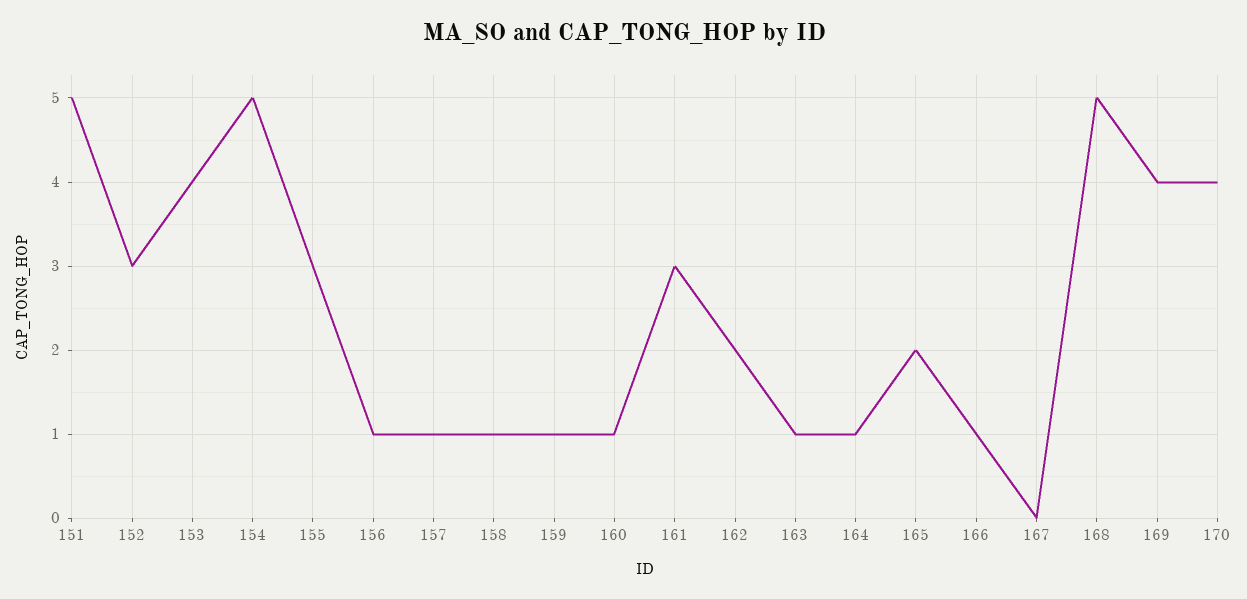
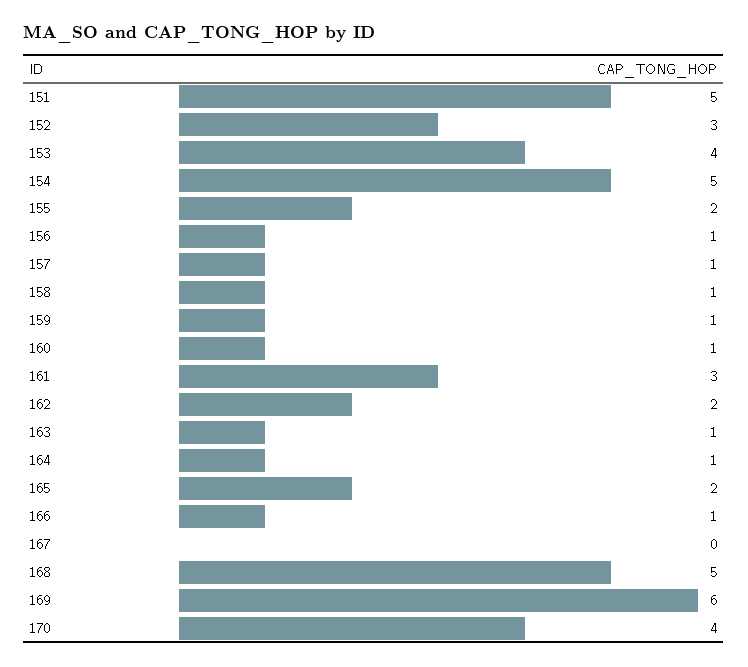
  {
    "151": 5,
    "152": 3,
    "153": 4,
    "154": 5,
-   "155": 3,
+   "155": 2,
    "156": 1,
    "157": 1,
    "158": 1,
    "159": 1,
    "160": 1,
    "161": 3,
    "162": 2,
    "163": 1,
    "164": 1,
    "165": 2,
    "166": 1,
    "167": 0,
    "168": 5,
-   "169": 4,
+   "169": 6,
    "170": 4
  }

